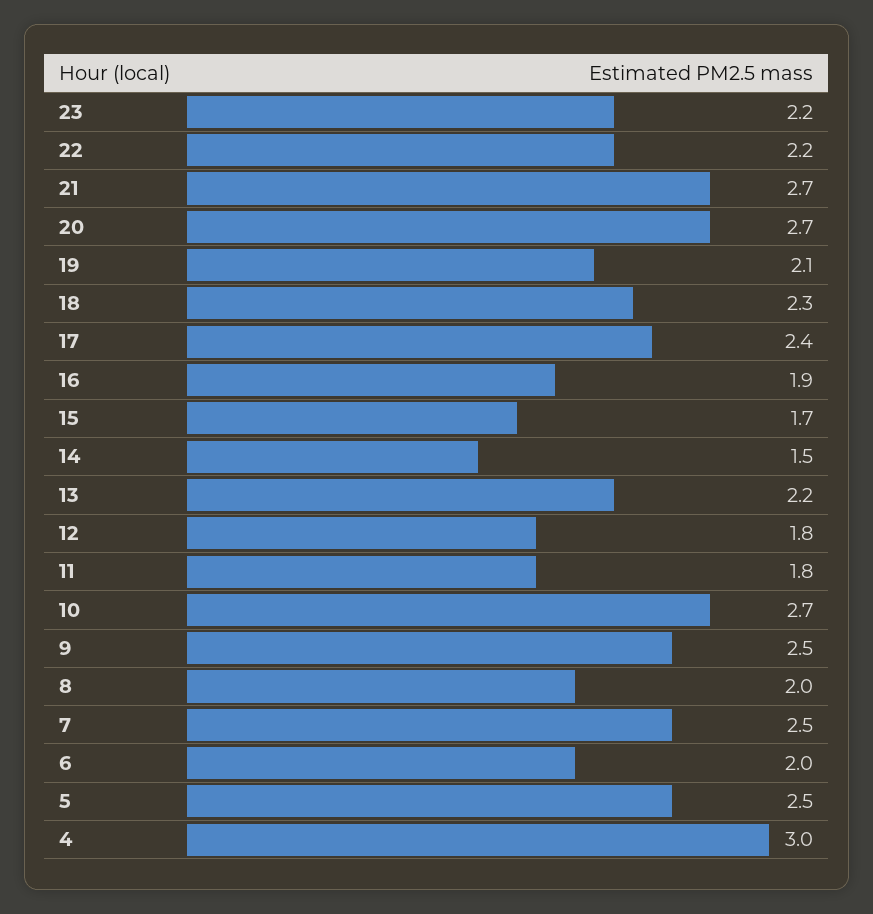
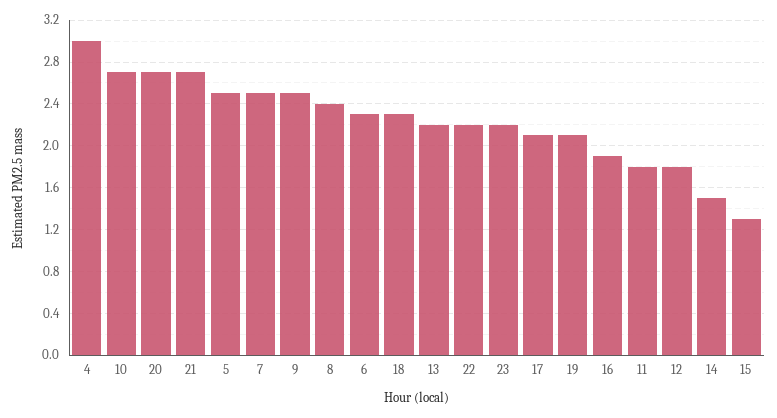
  {
    "23": 2.2,
    "22": 2.2,
    "21": 2.7,
    "20": 2.7,
    "19": 2.1,
    "18": 2.3,
-   "17": 2.4,
+   "17": 2.1,
    "16": 1.9,
-   "15": 1.7,
+   "15": 1.3,
    "14": 1.5,
    "13": 2.2,
    "12": 1.8,
    "11": 1.8,
    "10": 2.7,
    "9": 2.5,
-   "8": 2,
+   "8": 2.4,
    "7": 2.5,
-   "6": 2,
+   "6": 2.3,
    "5": 2.5,
    "4": 3
  }

